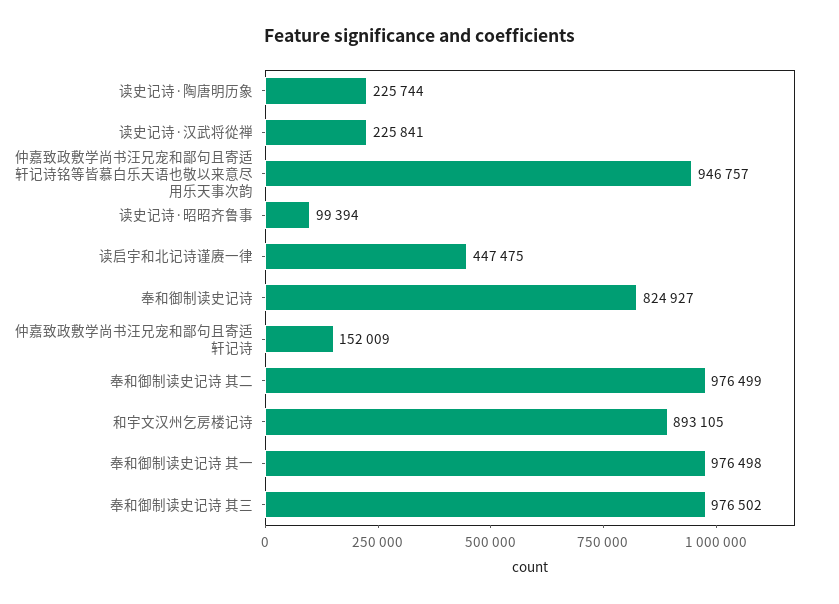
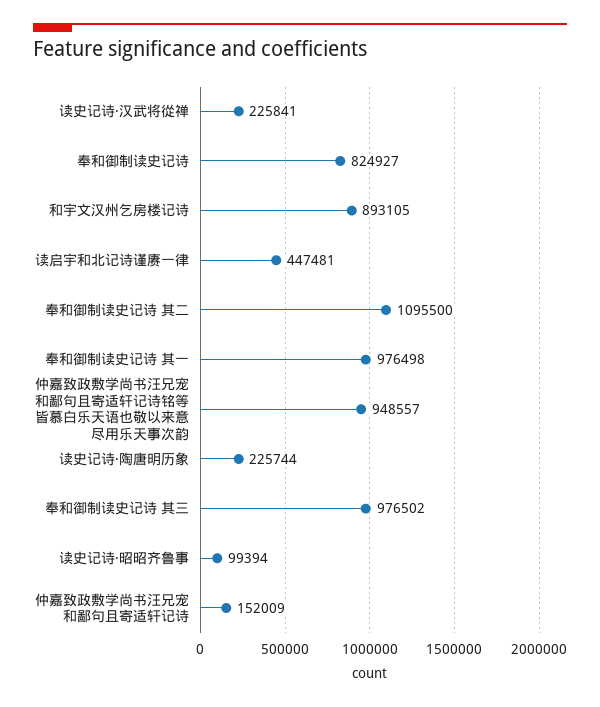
  {
    "读史记诗·陶唐明历象": 225744,
    "读史记诗·汉武将從禅": 225841,
-   "仲嘉致政敷学尚书汪兄宠和鄙句且寄适轩记诗铭等皆慕白乐天语也敬以来意尽用乐天事次韵": 946757,
+   "仲嘉致政敷学尚书汪兄宠和鄙句且寄适轩记诗铭等皆慕白乐天语也敬以来意尽用乐天事次韵": 948557,
    "读史记诗·昭昭齐鲁事": 99394,
-   "读启宇和北记诗谨赓一律": 447475,
+   "读启宇和北记诗谨赓一律": 447481,
    "奉和御制读史记诗": 824927,
    "仲嘉致政敷学尚书汪兄宠和鄙句且寄适轩记诗": 152009,
-   "奉和御制读史记诗 其二": 976499,
+   "奉和御制读史记诗 其二": 1095500,
    "和宇文汉州乞房楼记诗": 893105,
    "奉和御制读史记诗 其一": 976498,
    "奉和御制读史记诗 其三": 976502
  }

